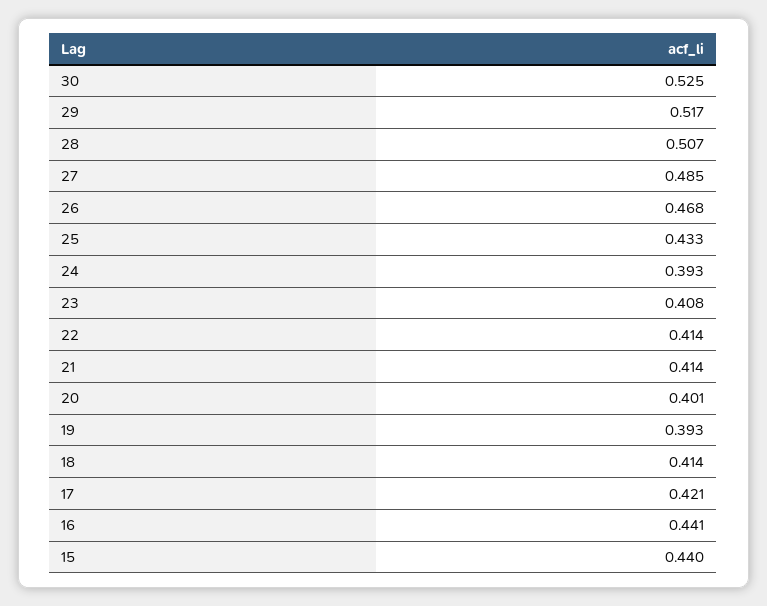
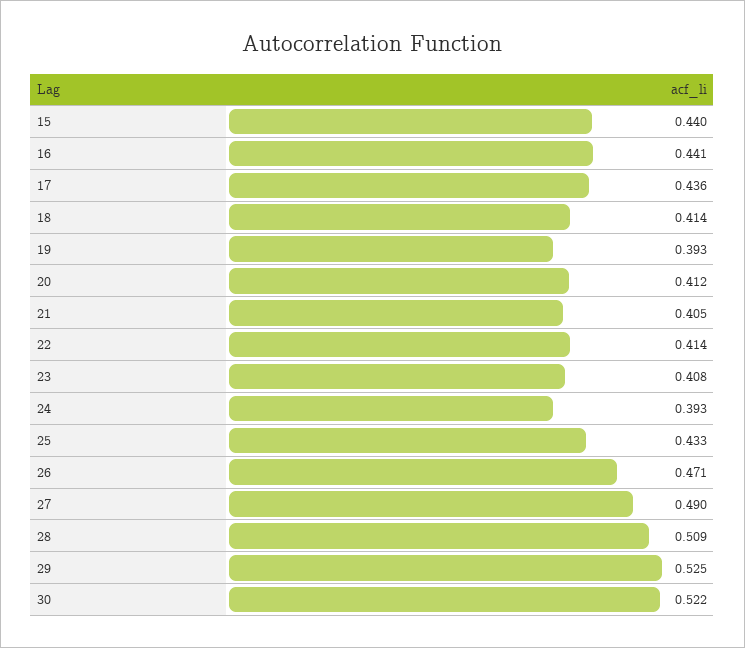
  {
-   "30": 0.525,
+   "30": 0.522,
-   "29": 0.517,
+   "29": 0.525,
-   "28": 0.507,
+   "28": 0.509,
-   "27": 0.485,
+   "27": 0.49,
-   "26": 0.468,
+   "26": 0.471,
    "25": 0.433,
    "24": 0.393,
    "23": 0.408,
    "22": 0.414,
-   "21": 0.414,
+   "21": 0.405,
-   "20": 0.401,
+   "20": 0.412,
    "19": 0.393,
    "18": 0.414,
-   "17": 0.421,
+   "17": 0.436,
    "16": 0.441,
    "15": 0.44
  }

